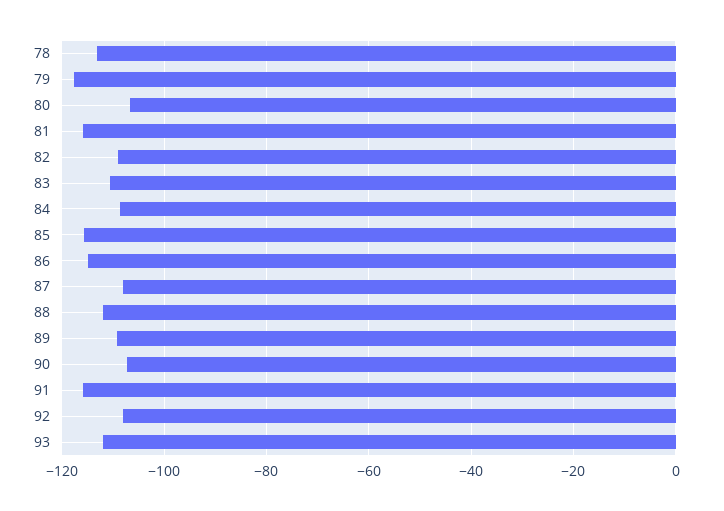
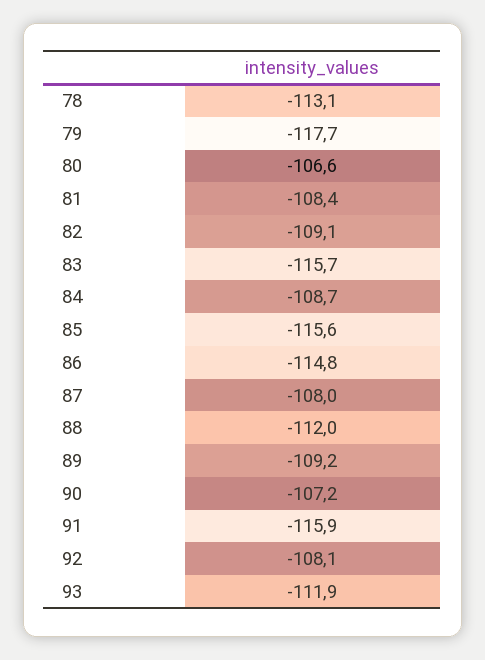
  {
    "78": -113.1,
    "79": -117.7,
    "80": -106.6,
-   "81": -116,
+   "81": -108.4,
    "82": -109.1,
-   "83": -110,
+   "83": -115.7,
    "84": -108.7,
    "85": -115.6,
    "86": -114.8,
    "87": -108,
    "88": -112,
    "89": -109.2,
    "90": -107.2,
    "91": -115.9,
    "92": -108.1,
    "93": -111.9
  }

